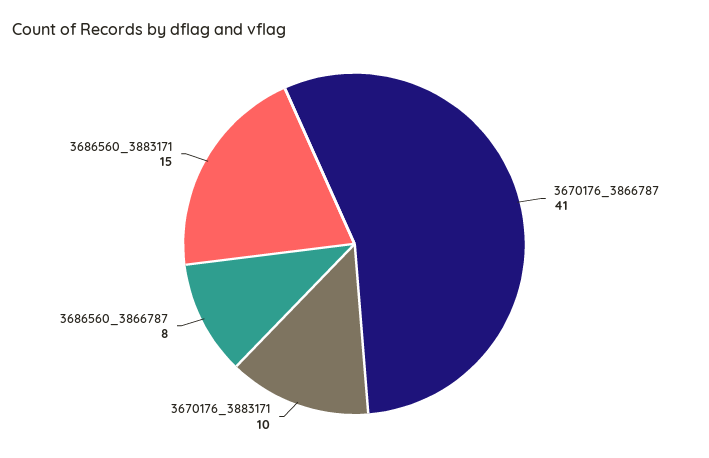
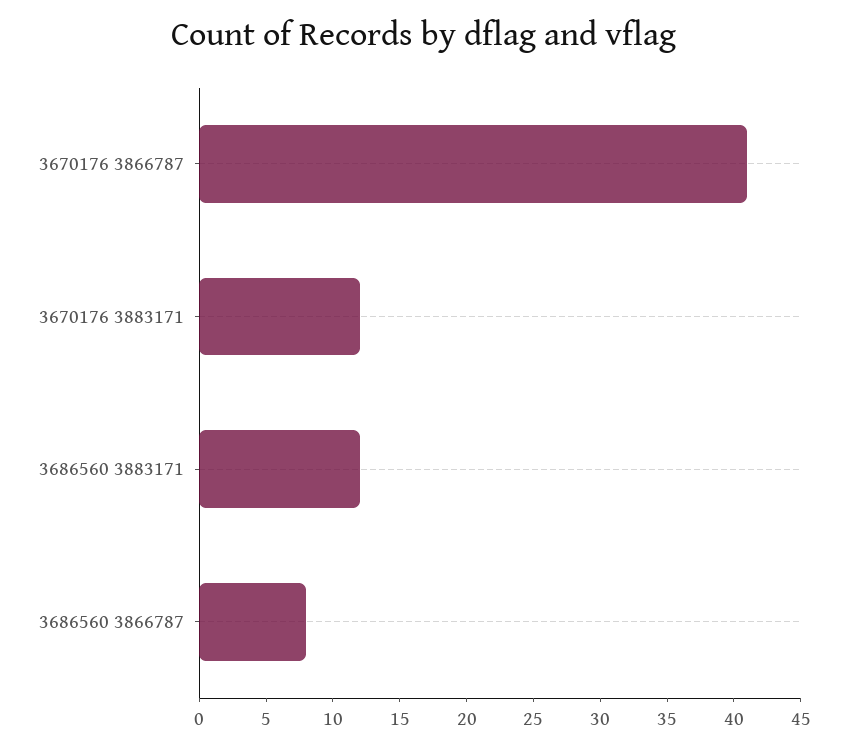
  {
    "3670176_3866787": 41,
-   "3670176_3883171": 10,
+   "3670176_3883171": 12,
    "3686560_3866787": 8,
-   "3686560_3883171": 15
+   "3686560_3883171": 12
  }

